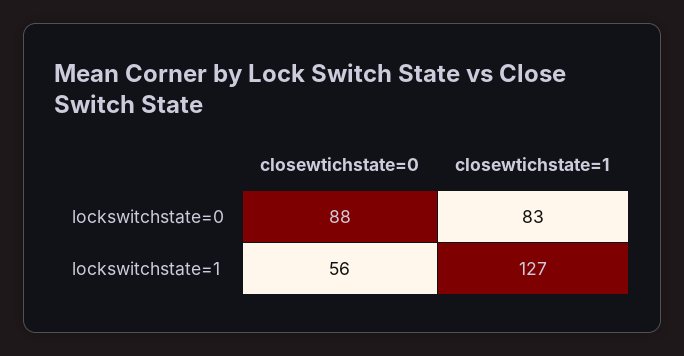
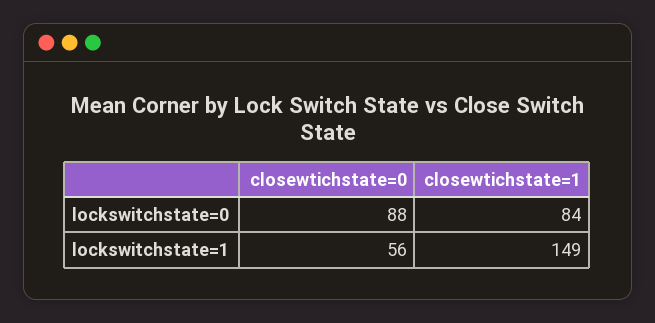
  {
    "closewtichstate=0": {
      "lockswitchstate=0": 88,
      "lockswitchstate=1": 56
    },
    "closewtichstate=1": {
-     "lockswitchstate=0": 83,
+     "lockswitchstate=0": 84,
-     "lockswitchstate=1": 127
+     "lockswitchstate=1": 149
    }
  }

